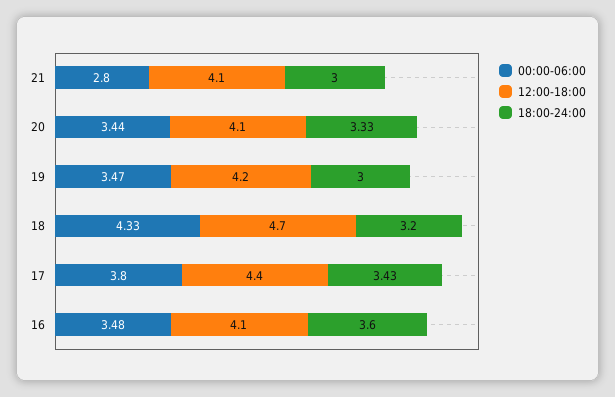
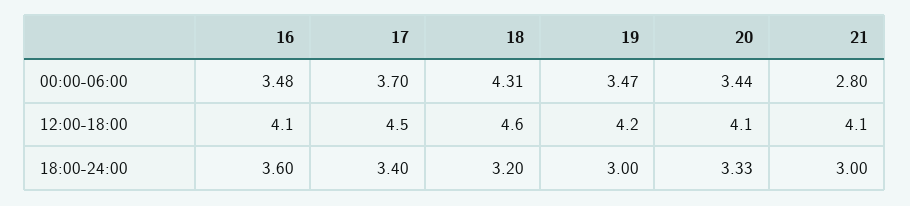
  {
    "00:00-06:00": {
      "21": 2.8,
      "20": 3.44,
      "19": 3.47,
-     "18": 4.33,
+     "18": 4.31,
-     "17": 3.8,
+     "17": 3.7,
      "16": 3.48
    },
    "12:00-18:00": {
      "21": 4.1,
      "20": 4.1,
      "19": 4.2,
-     "18": 4.7,
+     "18": 4.6,
-     "17": 4.4,
+     "17": 4.5,
      "16": 4.1
    },
    "18:00-24:00": {
      "21": 3,
      "20": 3.33,
      "19": 3,
      "18": 3.2,
-     "17": 3.43,
+     "17": 3.4,
      "16": 3.6
    }
  }

